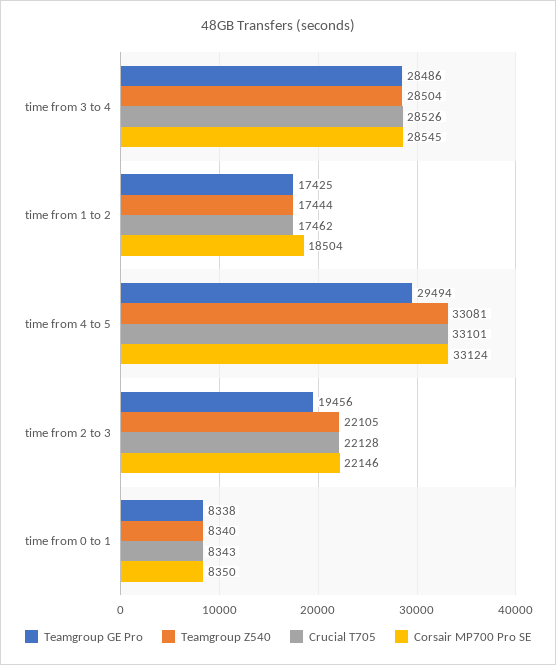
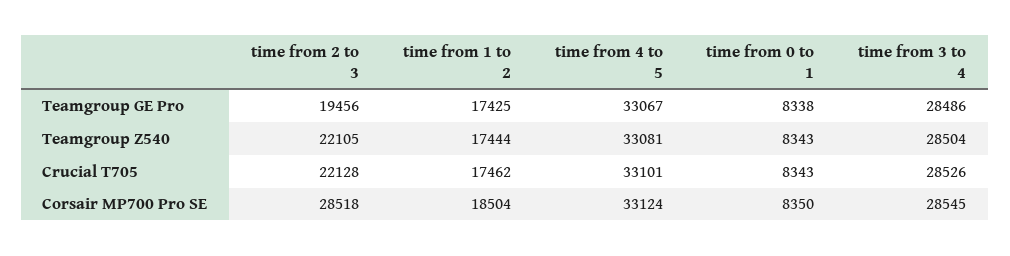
  {
    "Teamgroup GE Pro": {
      "time from 3 to 4": 28486,
      "time from 1 to 2": 17425,
-     "time from 4 to 5": 29494,
+     "time from 4 to 5": 33067,
      "time from 2 to 3": 19456,
      "time from 0 to 1": 8338
    },
    "Teamgroup Z540": {
      "time from 3 to 4": 28504,
      "time from 1 to 2": 17444,
      "time from 4 to 5": 33081,
      "time from 2 to 3": 22105,
-     "time from 0 to 1": 8340
+     "time from 0 to 1": 8343
    },
    "Crucial T705": {
      "time from 3 to 4": 28526,
      "time from 1 to 2": 17462,
      "time from 4 to 5": 33101,
      "time from 2 to 3": 22128,
      "time from 0 to 1": 8343
    },
    "Corsair MP700 Pro SE": {
      "time from 3 to 4": 28545,
      "time from 1 to 2": 18504,
      "time from 4 to 5": 33124,
-     "time from 2 to 3": 22146,
+     "time from 2 to 3": 28518,
      "time from 0 to 1": 8350
    }
  }

